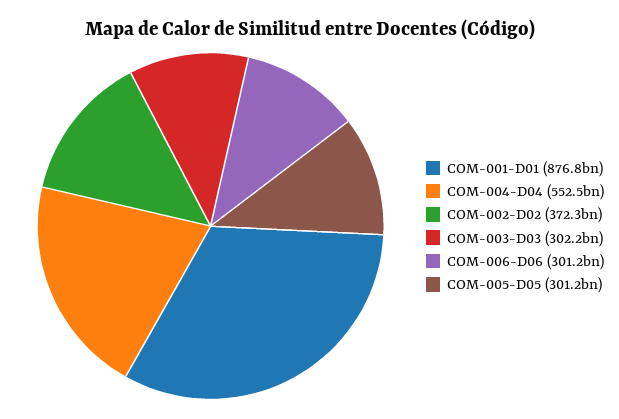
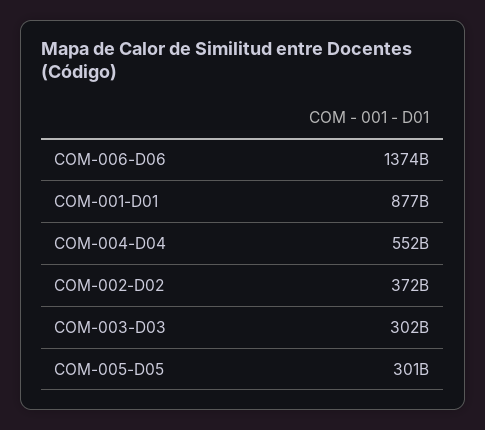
  {
    "COM-001-D01": 876800000000,
    "COM-004-D04": 552500000000,
    "COM-002-D02": 372300000000,
    "COM-003-D03": 302200000000,
-   "COM-006-D06": 301200000000,
+   "COM-006-D06": 1374000000000,
    "COM-005-D05": 301200000000
  }

